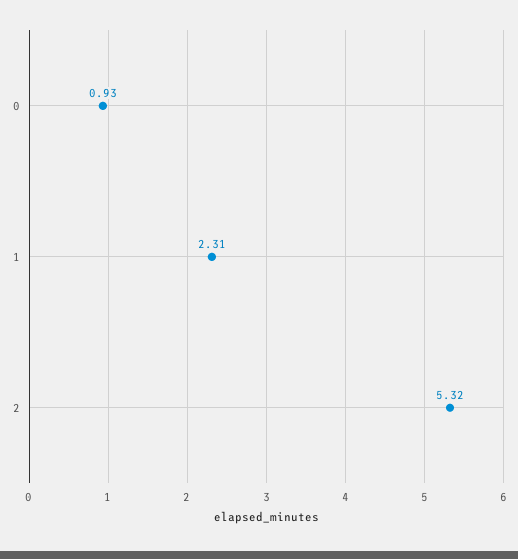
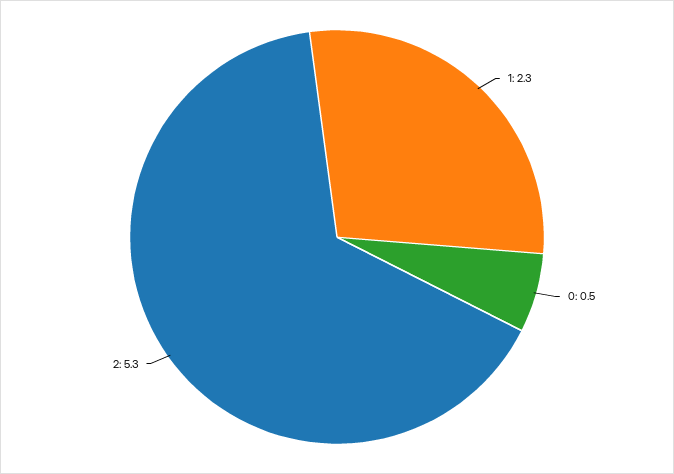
  {
-   "0": 0.93,
+   "0": 0.5,
    "1": 2.31,
    "2": 5.32
  }

